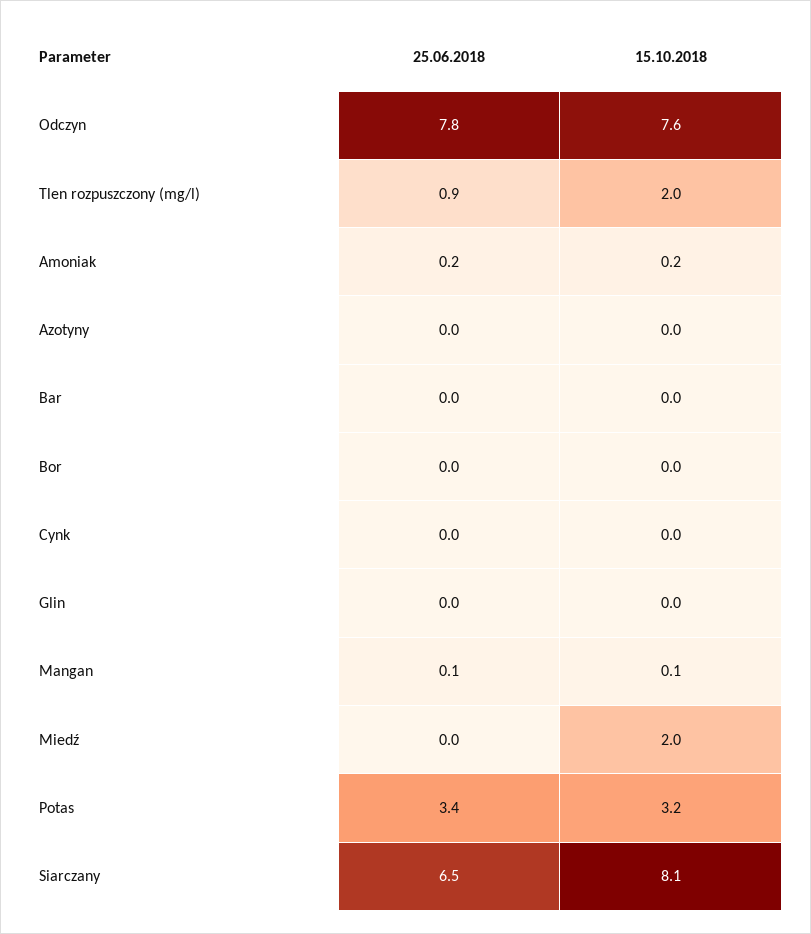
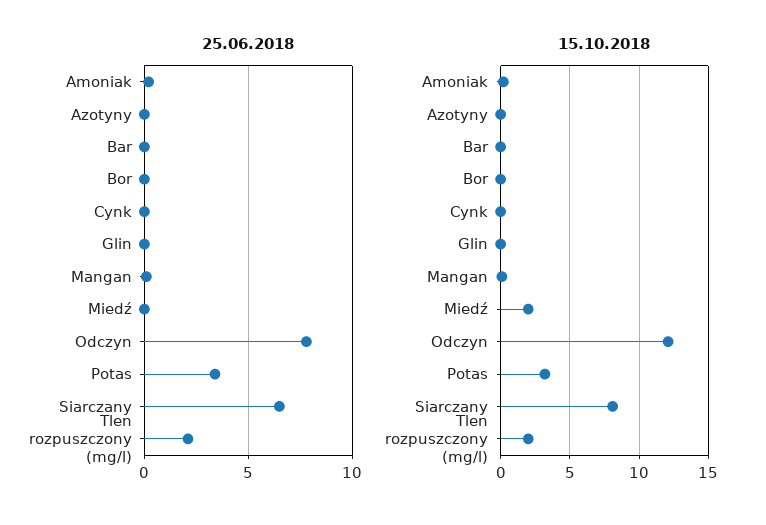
  {
    "25.06.2018": {
      "Odczyn": 7.8,
-     "Tlen rozpuszczony (mg/l)": 0.9,
+     "Tlen rozpuszczony (mg/l)": 2,
      "Amoniak": 0.2,
      "Azotyny": 0,
      "Bar": 0,
      "Bor": 0,
      "Cynk": 0,
      "Glin": 0,
      "Mangan": 0.1,
      "Miedź": 0,
      "Potas": 3.4,
      "Siarczany": 6.5
    },
    "15.10.2018": {
-     "Odczyn": 7.6,
+     "Odczyn": 12,
      "Tlen rozpuszczony (mg/l)": 2,
      "Amoniak": 0.2,
      "Azotyny": 0,
      "Bar": 0,
      "Bor": 0,
      "Cynk": 0,
      "Glin": 0,
      "Mangan": 0.1,
      "Miedź": 2,
      "Potas": 3.2,
      "Siarczany": 8.1
    }
  }

